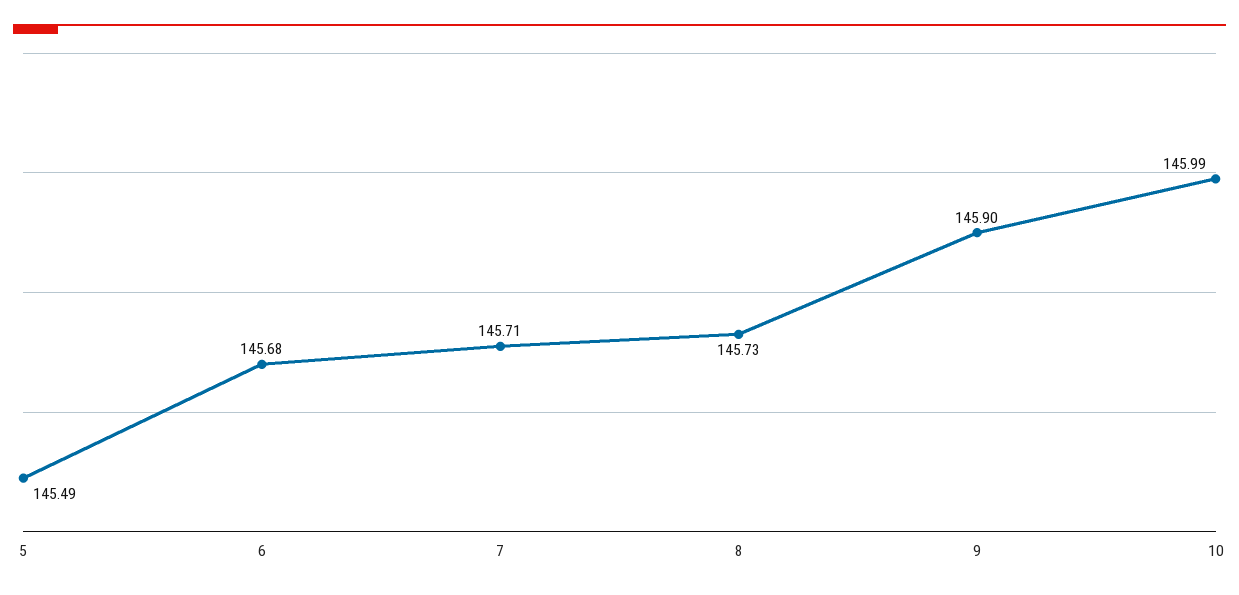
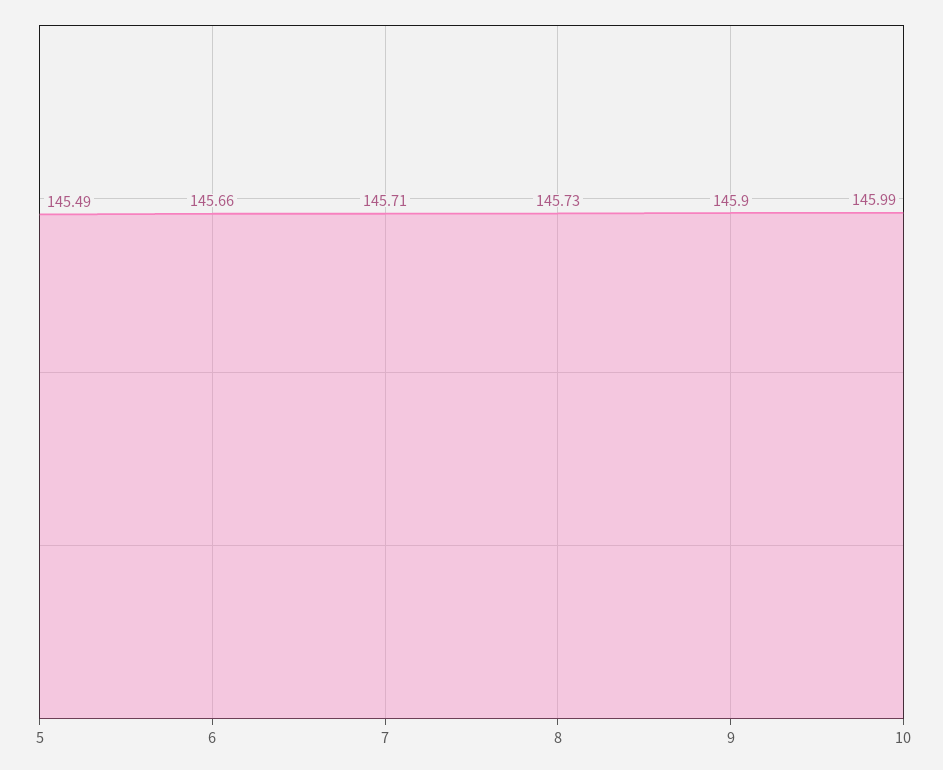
  {
    "5": 145.49,
-   "6": 145.68,
+   "6": 145.66,
    "7": 145.71,
    "8": 145.73,
    "9": 145.9,
    "10": 145.99
  }

